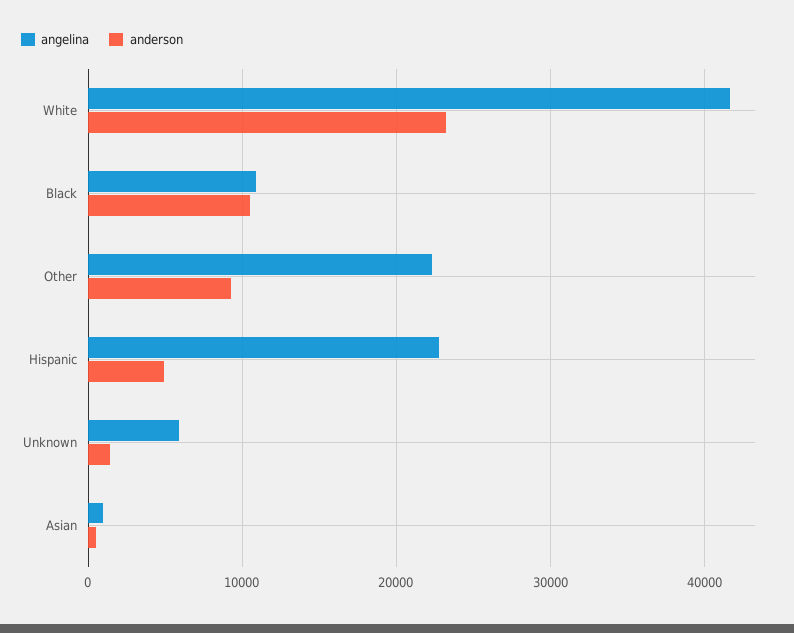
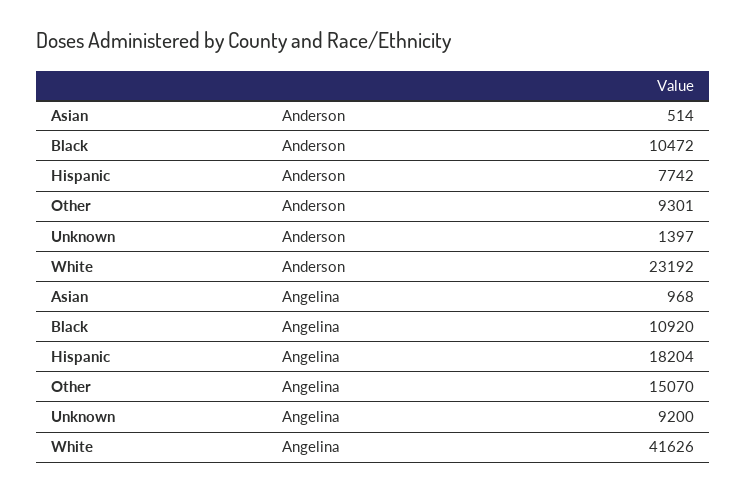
  {
    "angelina": {
      "White": 41626,
      "Black": 10920,
-     "Other": 22000,
+     "Other": 15070,
-     "Hispanic": 23000,
+     "Hispanic": 18204,
-     "Unknown": 6000,
+     "Unknown": 9200,
      "Asian": 968
    },
    "anderson": {
      "White": 23192,
      "Black": 10472,
      "Other": 9301,
-     "Hispanic": 5000,
+     "Hispanic": 7742,
      "Unknown": 1397,
      "Asian": 514
    }
  }

